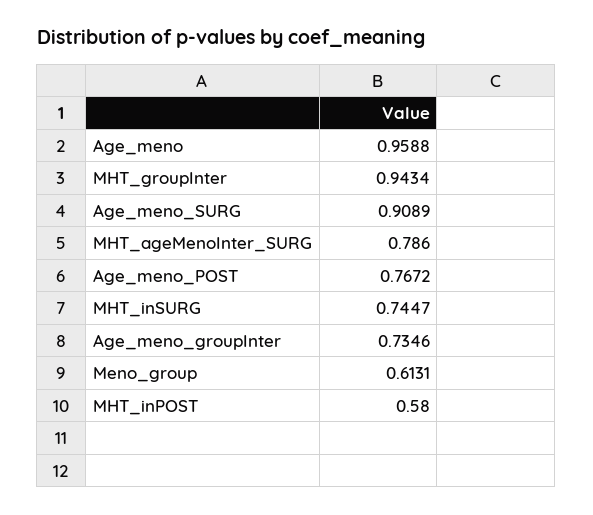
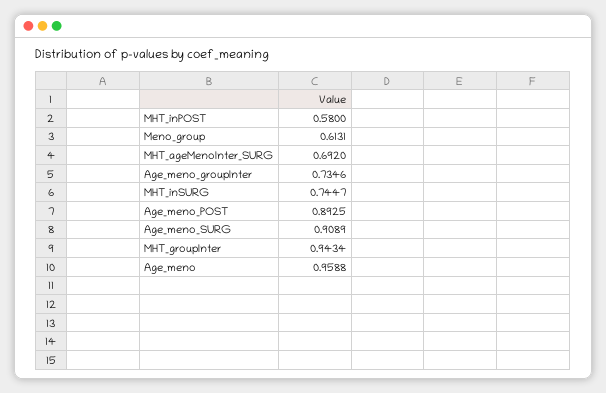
  {
    "Age_meno": 0.9588,
    "MHT_groupInter": 0.9434,
    "Age_meno_SURG": 0.9089,
-   "MHT_ageMenoInter_SURG": 0.786,
+   "MHT_ageMenoInter_SURG": 0.692,
-   "Age_meno_POST": 0.7672,
+   "Age_meno_POST": 0.8925,
    "MHT_inSURG": 0.7447,
    "Age_meno_groupInter": 0.7346,
    "Meno_group": 0.6131,
    "MHT_inPOST": 0.58
  }

